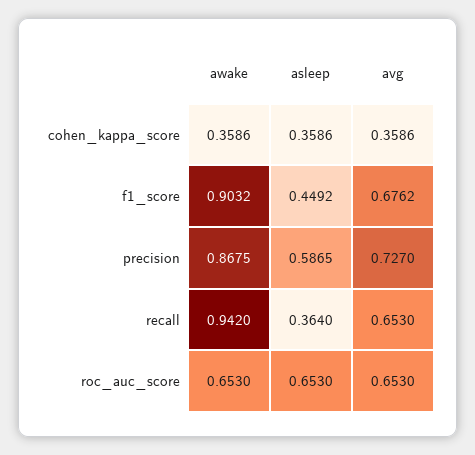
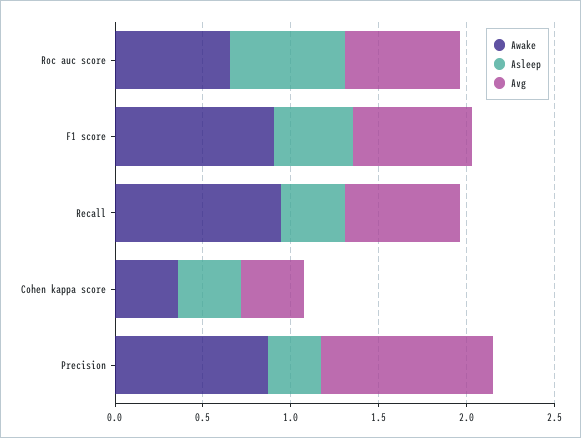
  {
    "awake": {
      "cohen_kappa_score": 0.3586,
      "f1_score": 0.9032,
      "precision": 0.8675,
      "recall": 0.942,
      "roc_auc_score": 0.653
    },
    "asleep": {
      "cohen_kappa_score": 0.3586,
      "f1_score": 0.4492,
-     "precision": 0.5865,
+     "precision": 0.3,
      "recall": 0.364,
      "roc_auc_score": 0.653
    },
    "avg": {
      "cohen_kappa_score": 0.3586,
      "f1_score": 0.6762,
-     "precision": 0.727,
+     "precision": 1,
      "recall": 0.653,
      "roc_auc_score": 0.653
    }
  }

